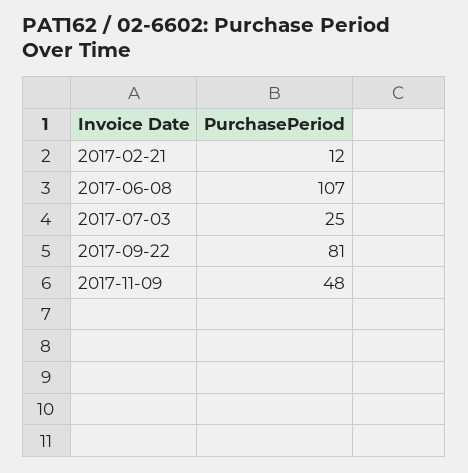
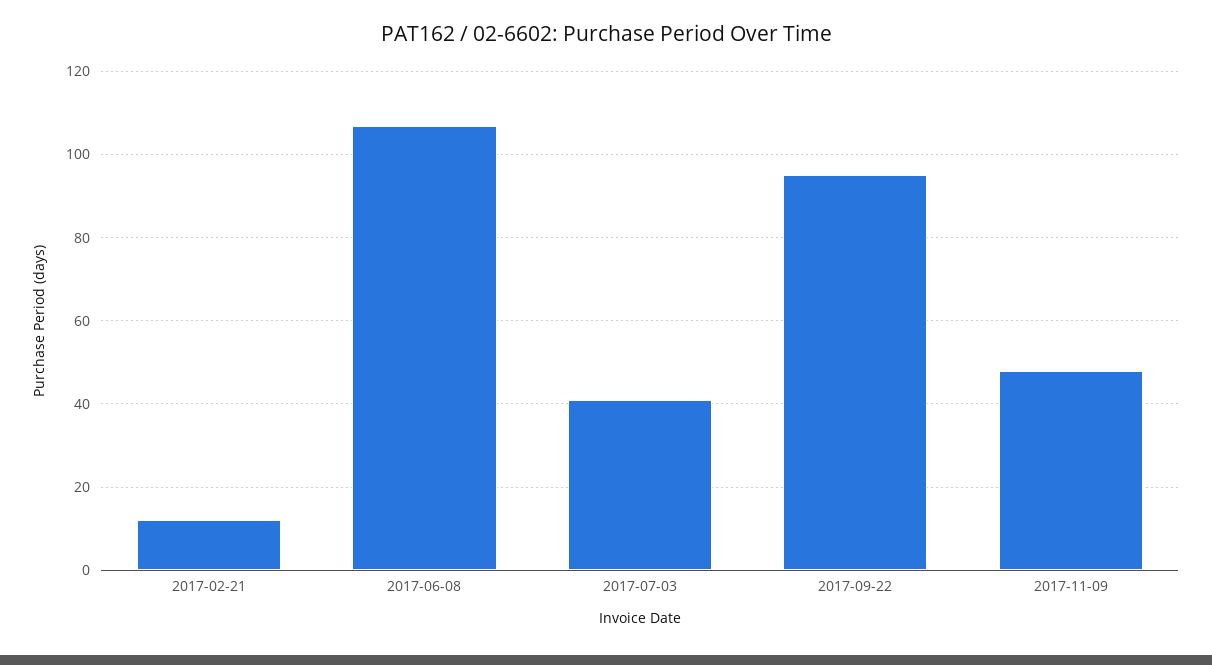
  {
    "2017-02-21": 12,
    "2017-06-08": 107,
-   "2017-07-03": 25,
+   "2017-07-03": 40,
-   "2017-09-22": 81,
+   "2017-09-22": 95,
    "2017-11-09": 48
  }

